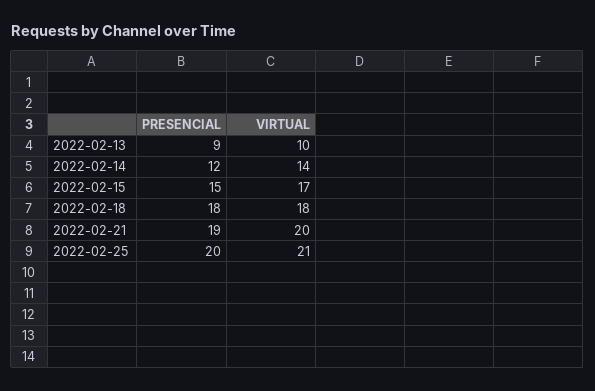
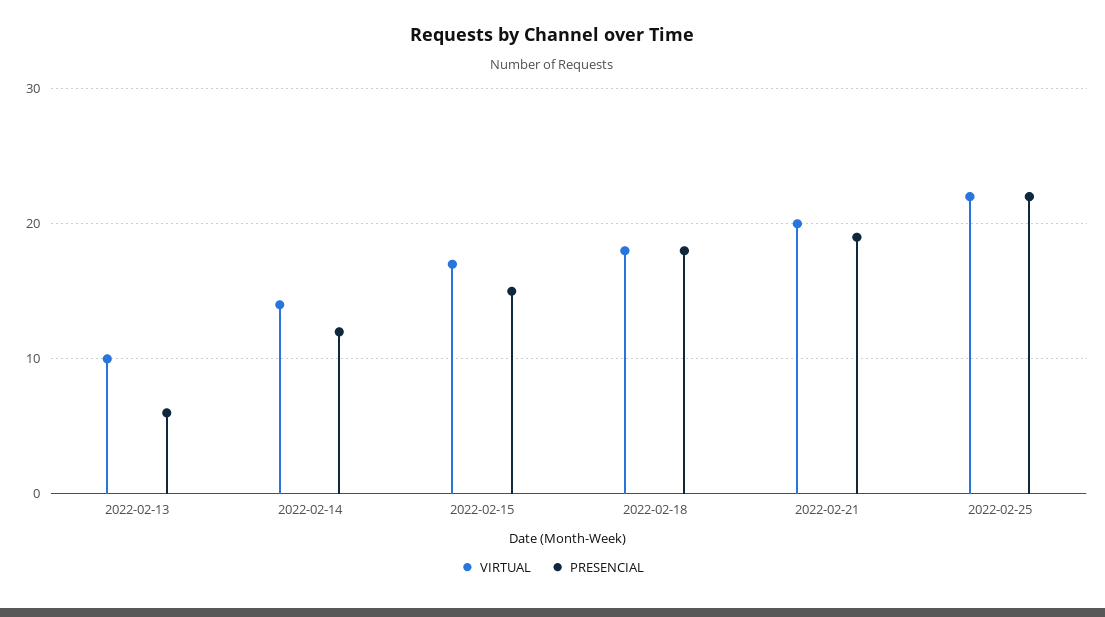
  {
    "PRESENCIAL": {
-     "2022-02-13": 9,
+     "2022-02-13": 6,
      "2022-02-14": 12,
      "2022-02-15": 15,
      "2022-02-18": 18,
      "2022-02-21": 19,
-     "2022-02-25": 20
+     "2022-02-25": 22
    },
    "VIRTUAL": {
      "2022-02-13": 10,
      "2022-02-14": 14,
      "2022-02-15": 17,
      "2022-02-18": 18,
      "2022-02-21": 20,
-     "2022-02-25": 21
+     "2022-02-25": 22
    }
  }

